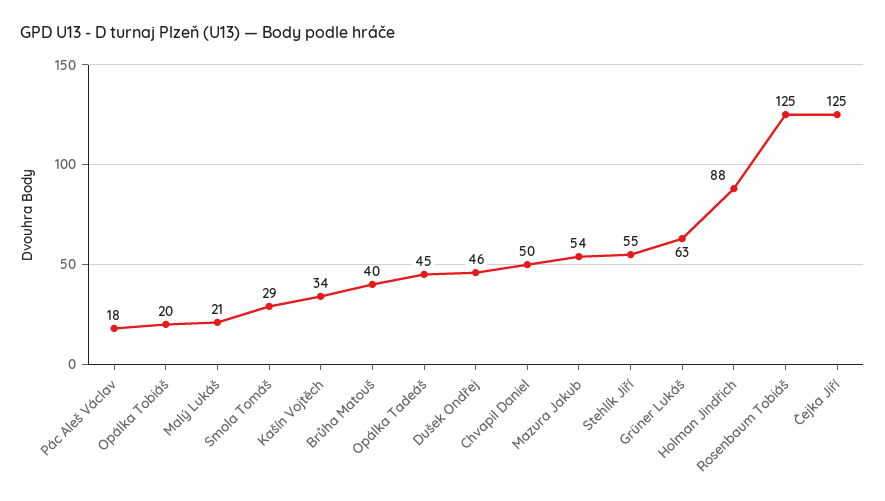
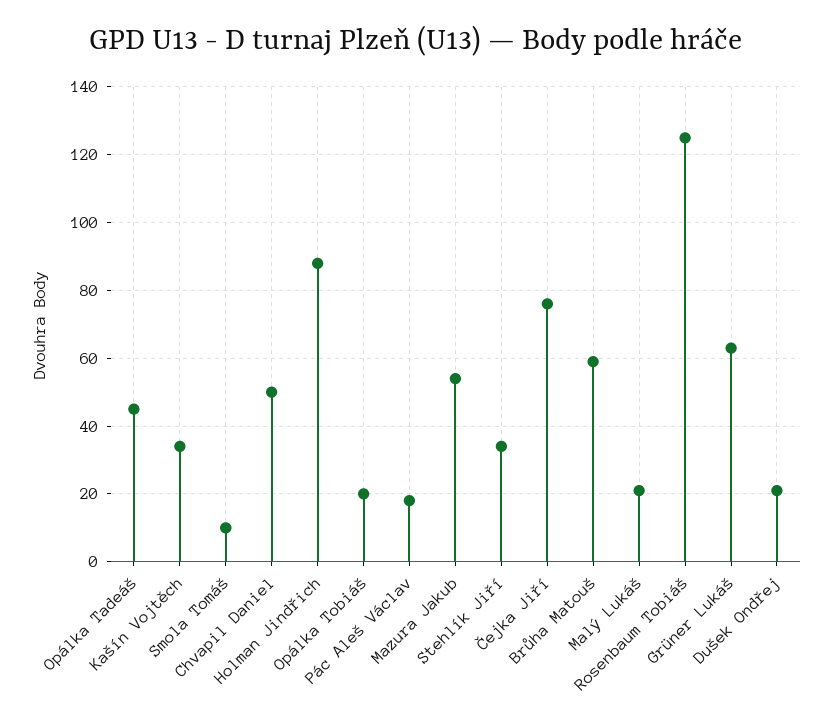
  {
    "Pác Aleš Václav": 18,
    "Opálka Tobiáš": 20,
    "Malý Lukáš": 21,
-   "Smola Tomáš": 29,
+   "Smola Tomáš": 10,
    "Kašín Vojtěch": 34,
-   "Brůha Matouš": 40,
+   "Brůha Matouš": 60,
    "Opálka Tadeáš": 45,
-   "Dušek Ondřej": 46,
+   "Dušek Ondřej": 20,
    "Chvapil Daniel": 50,
    "Mazura Jakub": 54,
-   "Stehlík Jiří": 55,
+   "Stehlík Jiří": 35,
    "Grüner Lukáš": 63,
    "Holman Jindřich": 88,
    "Rosenbaum Tobiáš": 125,
-   "Čejka Jiří": 125
+   "Čejka Jiří": 75
  }

